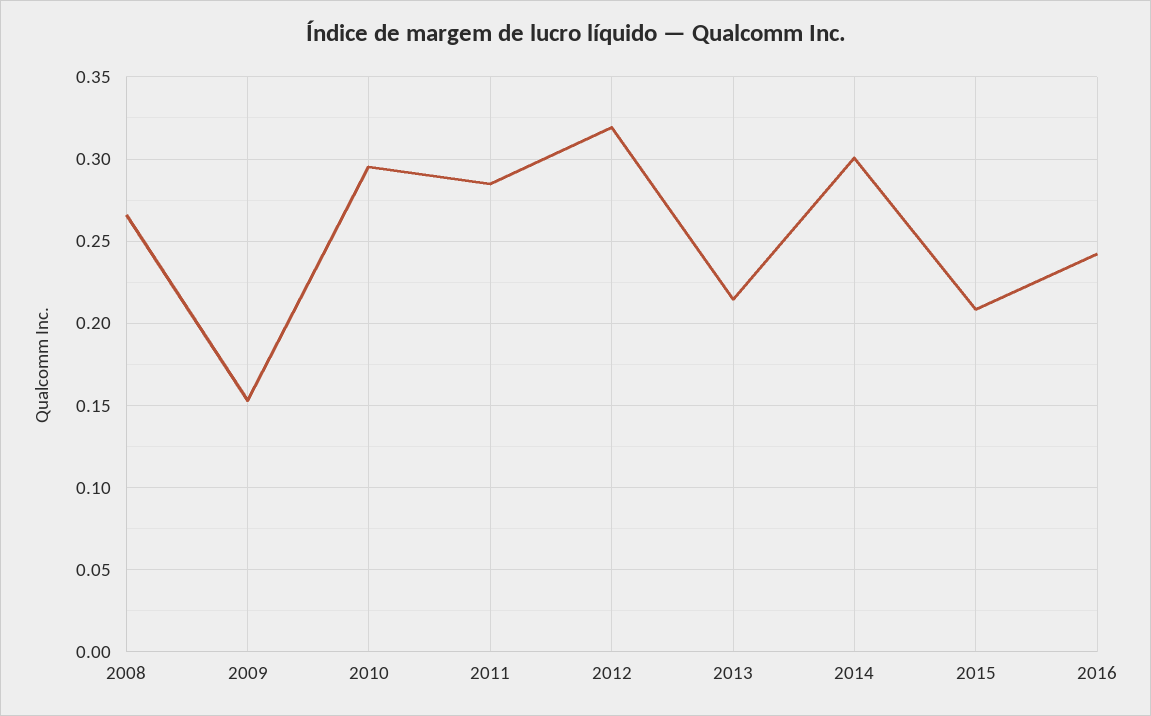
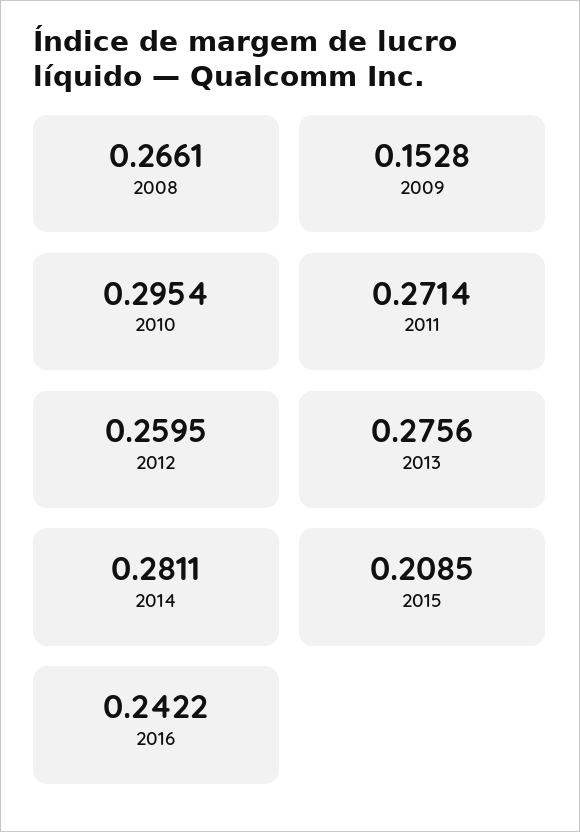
  {
    "2008": 0.2661,
    "2009": 0.1528,
    "2010": 0.2954,
-   "2011": 0.285,
+   "2011": 0.2714,
-   "2012": 0.32,
+   "2012": 0.2595,
-   "2013": 0.215,
+   "2013": 0.2756,
-   "2014": 0.3,
+   "2014": 0.2811,
    "2015": 0.2085,
    "2016": 0.2422
  }

